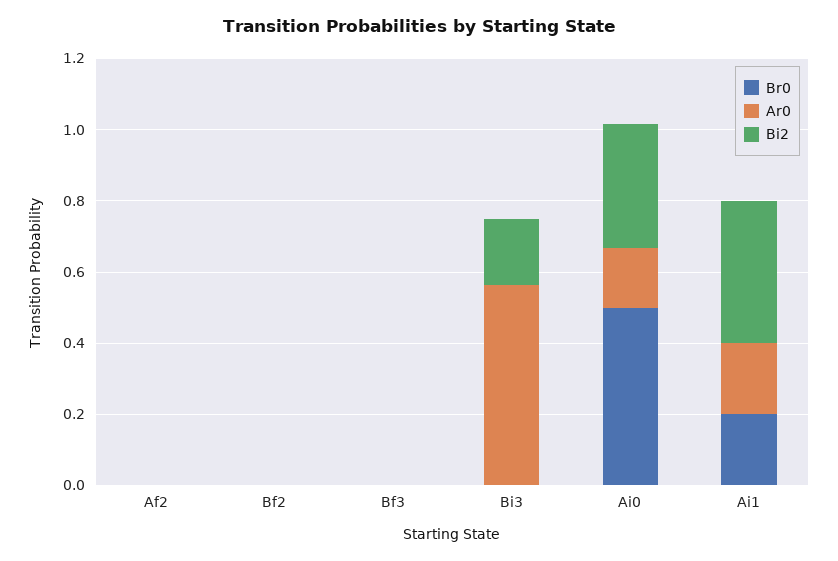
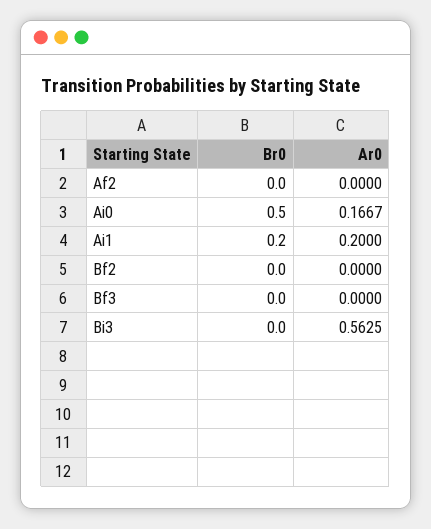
  {
    "Br0": {
      "Af2": 0,
      "Bf2": 0,
      "Bf3": 0,
      "Bi3": 0,
      "Ai0": 0.5,
      "Ai1": 0.2
    },
    "Ar0": {
      "Af2": 0,
      "Bf2": 0,
      "Bf3": 0,
      "Bi3": 0.5625,
      "Ai0": 0.1667,
      "Ai1": 0.2
-   },
+   }
-   "Bi2": {
-     "Af2": 0,
-     "Bf2": 0,
-     "Bf3": 0,
-     "Bi3": 0.2,
-     "Ai0": 0.35,
-     "Ai1": 0.4
-   }
  }

